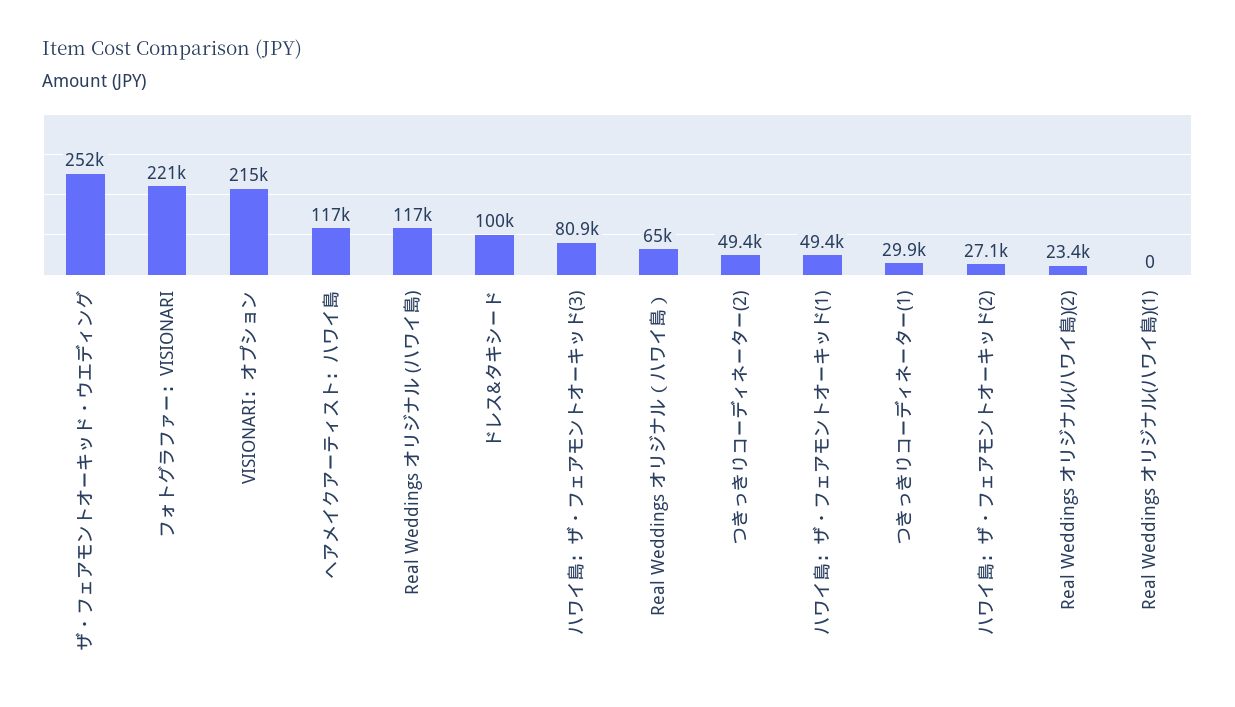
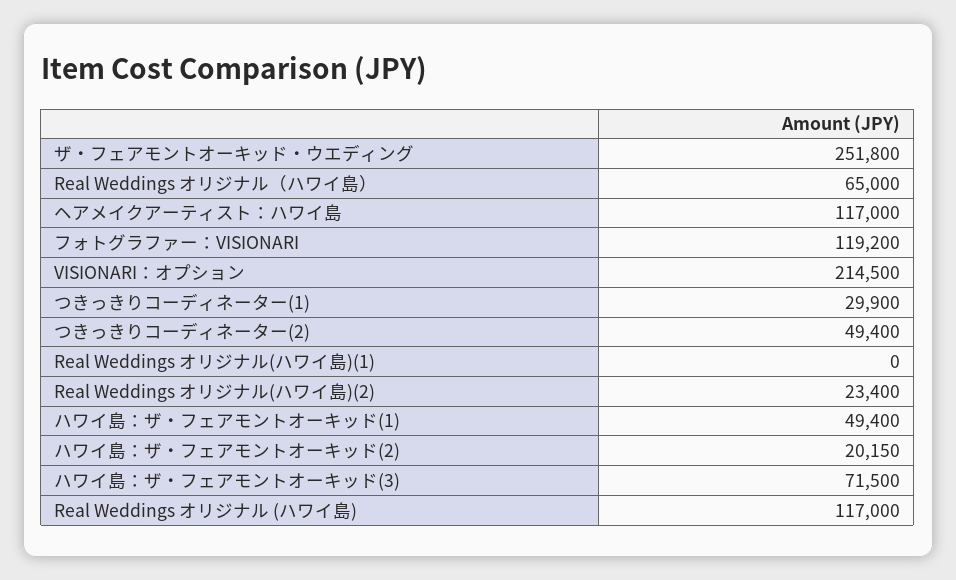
  {
    "ザ・フェアモントオーキッド・ウエディング": 251800,
-   "フォトグラファー：VISIONARI": 221000,
+   "フォトグラファー：VISIONARI": 119200,
    "VISIONARI：オプション": 214500,
    "ヘアメイクアーティスト：ハワイ島": 117000,
    "Real Weddings オリジナル (ハワイ島)": 117000,
-   "ドレス&タキシード": 100000,
-   "ハワイ島：ザ・フェアモントオーキッド(3)": 80900,
+   "ハワイ島：ザ・フェアモントオーキッド(3)": 71500,
    "Real Weddings オリジナル（ハワイ島）": 65000,
    "つきっきりコーディネーター(2)": 49400,
    "ハワイ島：ザ・フェアモントオーキッド(1)": 49400,
    "つきっきりコーディネーター(1)": 29900,
-   "ハワイ島：ザ・フェアモントオーキッド(2)": 27100,
+   "ハワイ島：ザ・フェアモントオーキッド(2)": 20150,
    "Real Weddings オリジナル(ハワイ島)(2)": 23400,
    "Real Weddings オリジナル(ハワイ島)(1)": 0
  }

